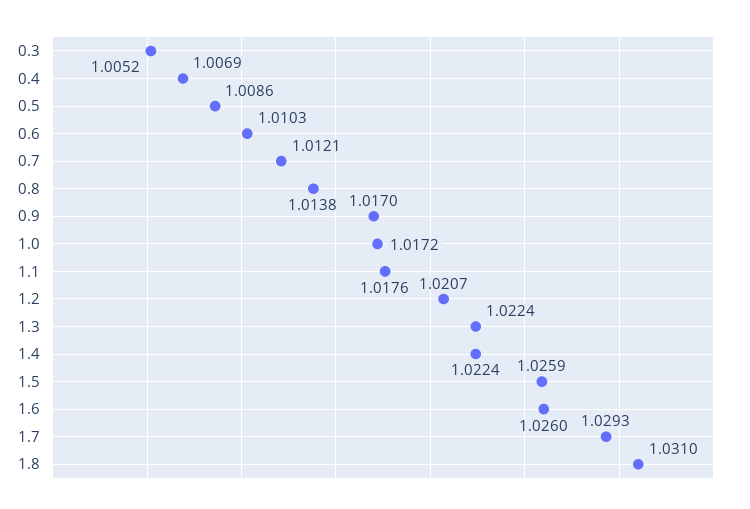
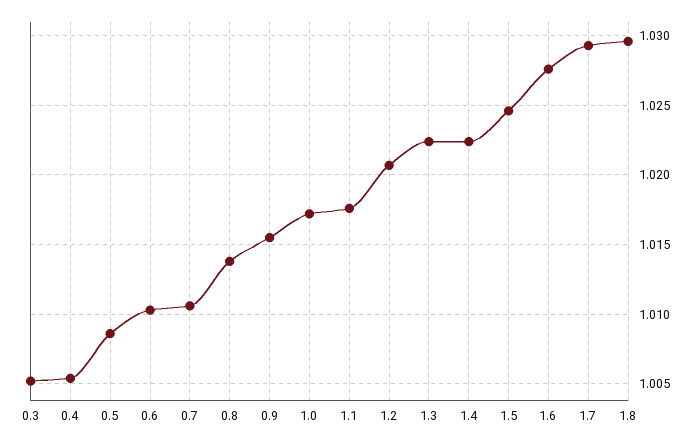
  {
    "0.3": 1.0052,
-   "0.4": 1.0069,
+   "0.4": 1.0055,
    "0.5": 1.0086,
    "0.6": 1.0103,
-   "0.7": 1.0121,
+   "0.7": 1.0105,
    "0.8": 1.0138,
-   "0.9": 1.017,
+   "0.9": 1.0155,
    "1.0": 1.0172,
    "1.1": 1.0176,
    "1.2": 1.0207,
    "1.3": 1.0224,
    "1.4": 1.0224,
-   "1.5": 1.0259,
+   "1.5": 1.0245,
-   "1.6": 1.026,
+   "1.6": 1.0275,
    "1.7": 1.0293,
-   "1.8": 1.031
+   "1.8": 1.0295
  }

